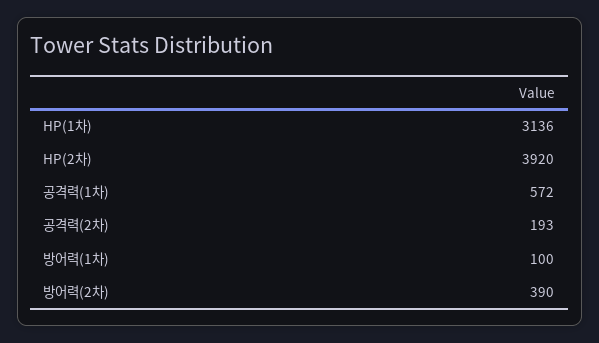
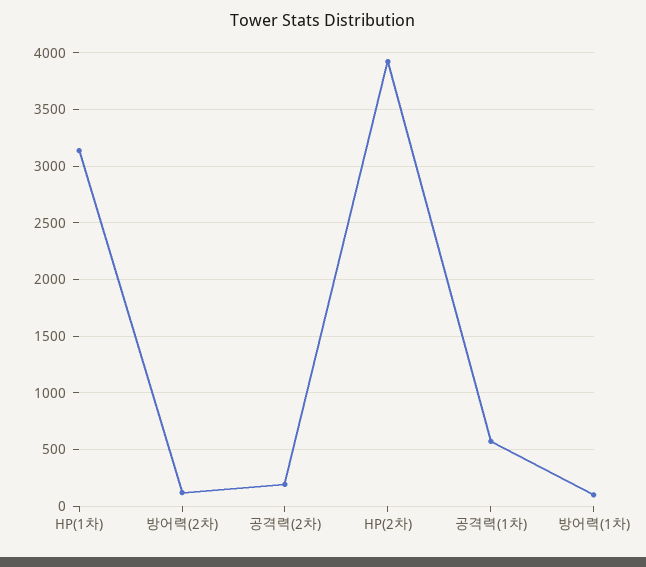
  {
    "HP(1차)": 3136,
    "HP(2차)": 3920,
    "공격력(1차)": 572,
    "공격력(2차)": 193,
    "방어력(1차)": 100,
-   "방어력(2차)": 390
+   "방어력(2차)": 100
  }

